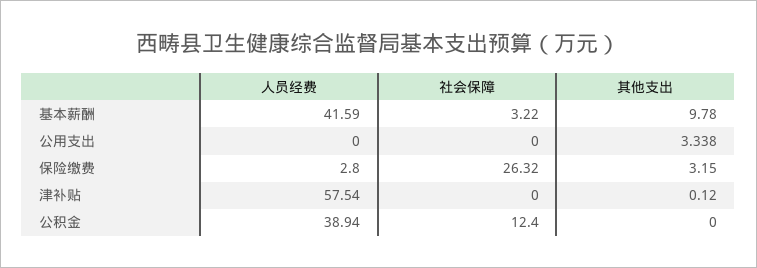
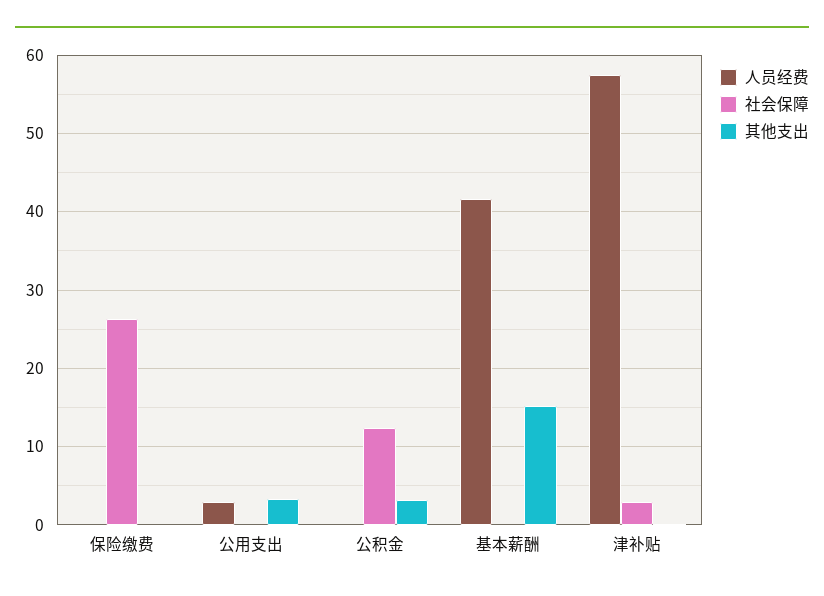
  {
    "人员经费": {
      "基本薪酬": 41.59,
-     "公用支出": 0,
+     "公用支出": 3,
-     "保险缴费": 2.8,
+     "保险缴费": 0,
      "津补贴": 57.54,
-     "公积金": 38.94
+     "公积金": 0
    },
    "社会保障": {
-     "基本薪酬": 3.22,
+     "基本薪酬": 0,
      "公用支出": 0,
      "保险缴费": 26.32,
-     "津补贴": 0,
+     "津补贴": 3,
      "公积金": 12.4
    },
    "其他支出": {
-     "基本薪酬": 9.78,
+     "基本薪酬": 15,
      "公用支出": 3.338,
-     "保险缴费": 3.15,
+     "保险缴费": 0,
      "津补贴": 0.12,
-     "公积金": 0
+     "公积金": 3
    }
  }

